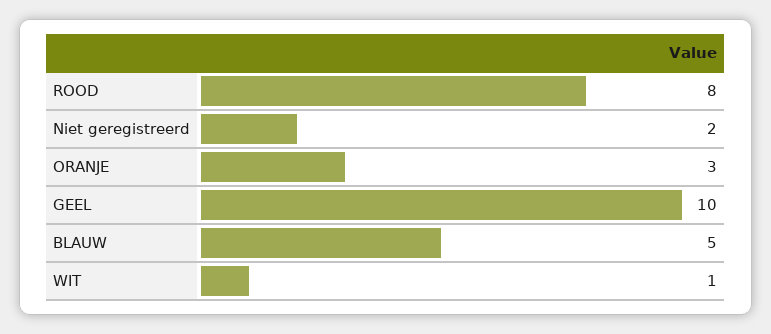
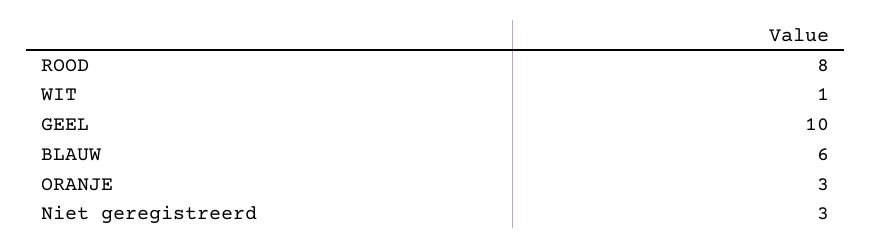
  {
    "ROOD": 8,
-   "Niet geregistreerd": 2,
+   "Niet geregistreerd": 3,
    "ORANJE": 3,
    "GEEL": 10,
-   "BLAUW": 5,
+   "BLAUW": 6,
    "WIT": 1
  }

